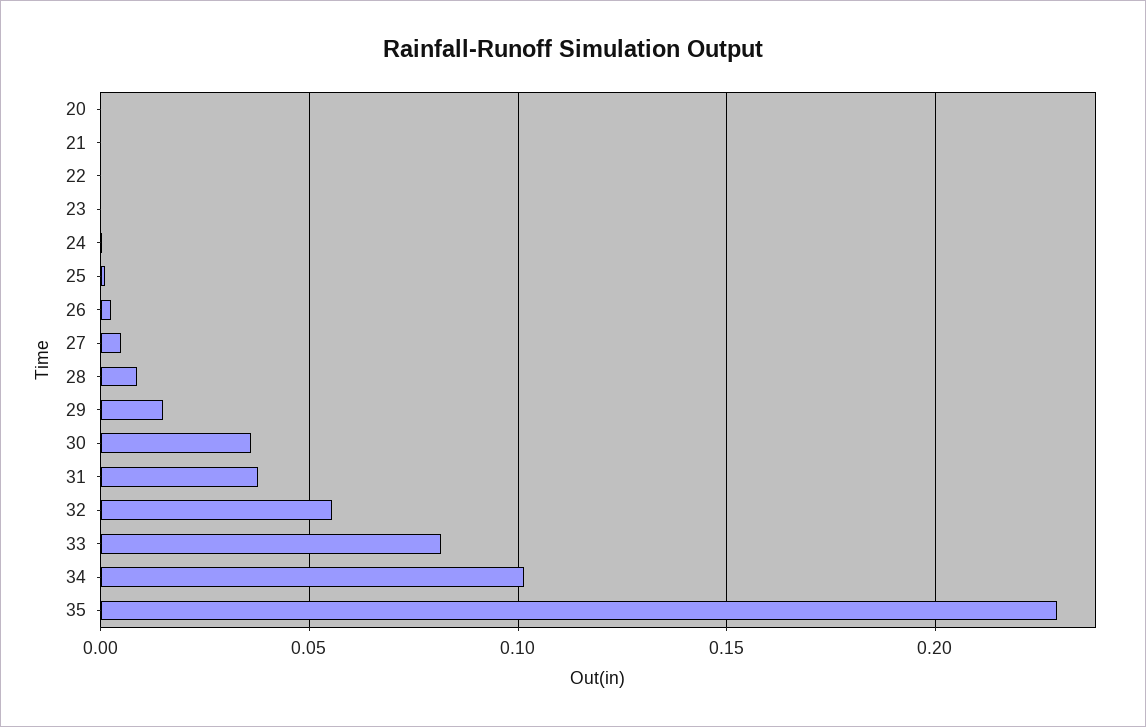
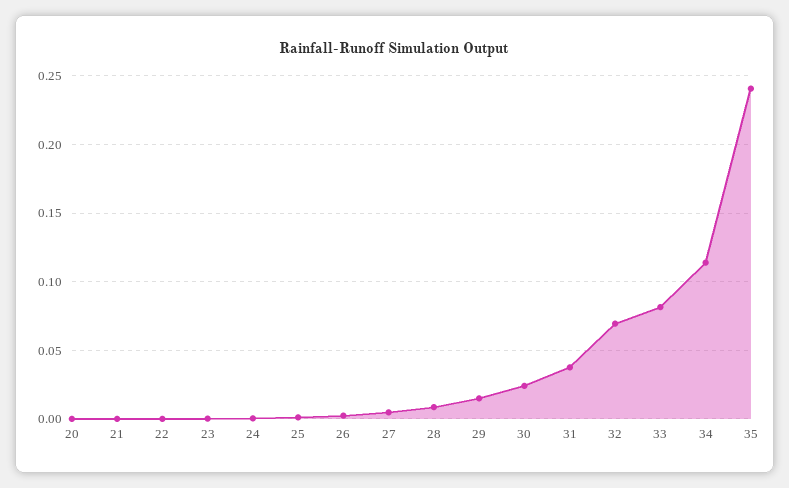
  {
    "20": 0,
    "21": 0,
    "22": 0,
    "23": 0,
    "24": 0,
    "25": 0,
    "26": 0,
    "27": 0.005,
    "28": 0.01,
    "29": 0.015,
-   "30": 0.035,
+   "30": 0.025,
    "31": 0.04,
-   "32": 0.055,
+   "32": 0.07,
    "33": 0.08,
-   "34": 0.1,
+   "34": 0.115,
-   "35": 0.23
+   "35": 0.24
  }

